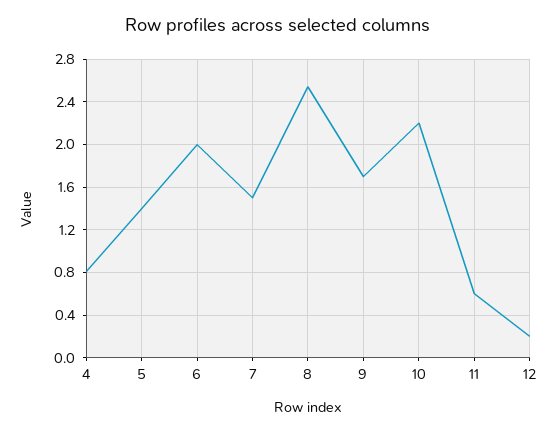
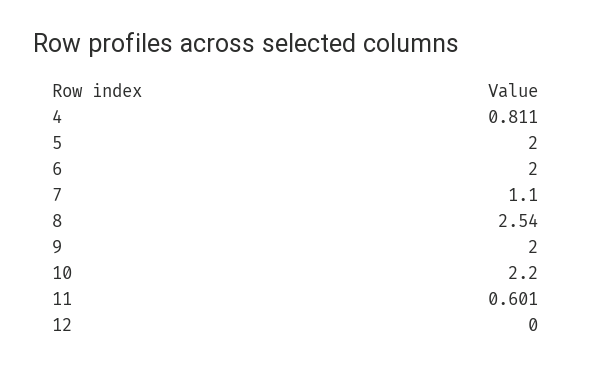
  {
    "4": 0.811,
-   "5": 1.4,
+   "5": 2,
    "6": 2,
-   "7": 1.5,
+   "7": 1.1,
    "8": 2.54,
-   "9": 1.7,
+   "9": 2,
    "10": 2.2,
    "11": 0.601,
-   "12": 0.2
+   "12": 0
  }

